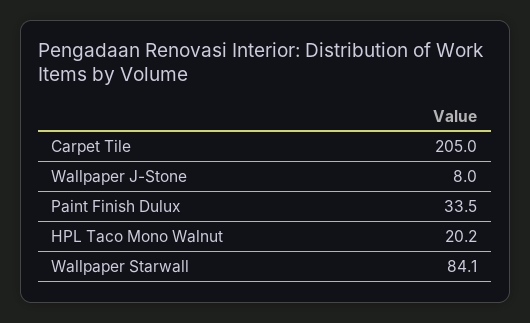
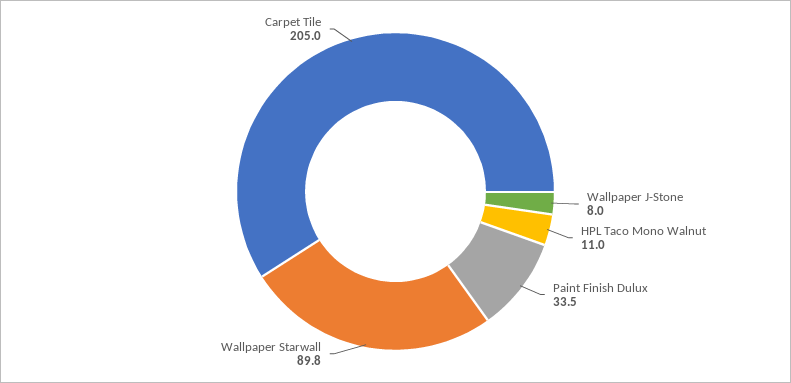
  {
    "Carpet Tile": 205,
    "Wallpaper J-Stone": 8,
    "Paint Finish Dulux": 33.5,
-   "HPL Taco Mono Walnut": 20.2,
+   "HPL Taco Mono Walnut": 11,
-   "Wallpaper Starwall": 84.1
+   "Wallpaper Starwall": 89.8
  }

